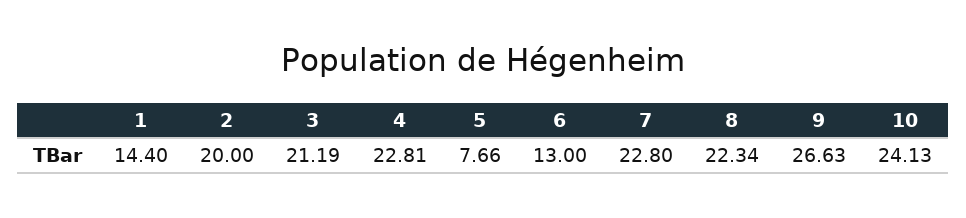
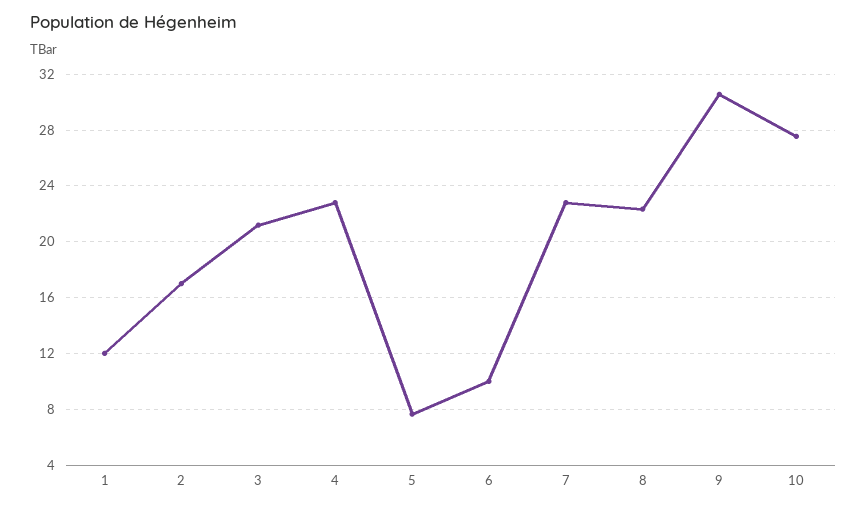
  {
-   "1": 14.4,
+   "1": 12,
-   "2": 20,
+   "2": 17,
    "3": 21.19,
    "4": 22.81,
    "5": 7.66,
-   "6": 13,
+   "6": 10,
    "7": 22.8,
    "8": 22.34,
-   "9": 26.63,
+   "9": 30.5,
-   "10": 24.13
+   "10": 27.5
  }

